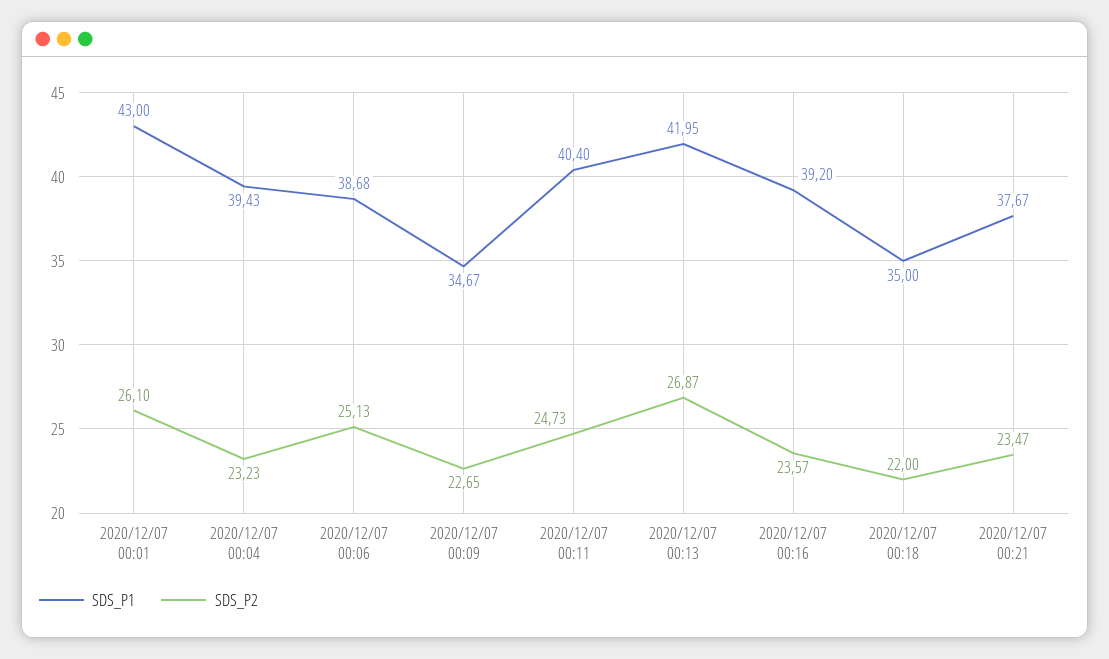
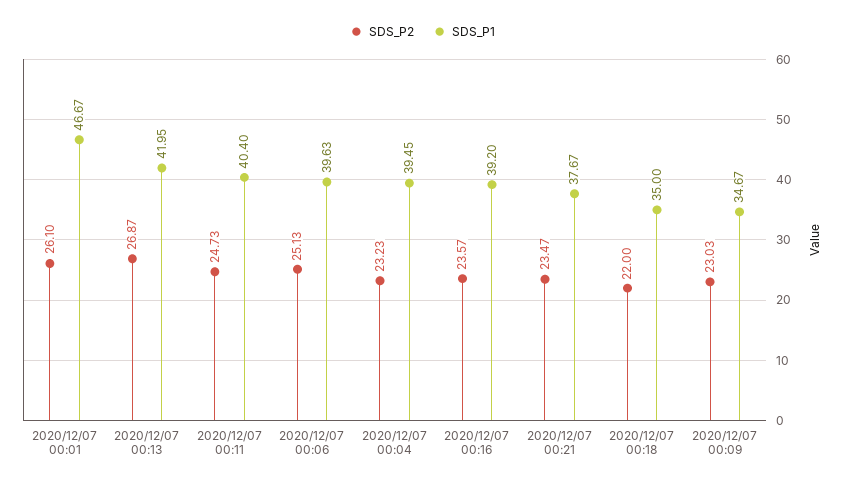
  {
    "SDS_P1": {
-     "2020/12/07 00:01": 43,
+     "2020/12/07 00:01": 46.67,
-     "2020/12/07 00:04": 39.43,
+     "2020/12/07 00:04": 39.45,
-     "2020/12/07 00:06": 38.68,
+     "2020/12/07 00:06": 39.63,
      "2020/12/07 00:09": 34.67,
      "2020/12/07 00:11": 40.4,
      "2020/12/07 00:13": 41.95,
      "2020/12/07 00:16": 39.2,
      "2020/12/07 00:18": 35,
      "2020/12/07 00:21": 37.67
    },
    "SDS_P2": {
      "2020/12/07 00:01": 26.1,
      "2020/12/07 00:04": 23.23,
      "2020/12/07 00:06": 25.13,
-     "2020/12/07 00:09": 22.65,
+     "2020/12/07 00:09": 23.03,
      "2020/12/07 00:11": 24.73,
      "2020/12/07 00:13": 26.87,
      "2020/12/07 00:16": 23.57,
      "2020/12/07 00:18": 22,
      "2020/12/07 00:21": 23.47
    }
  }

